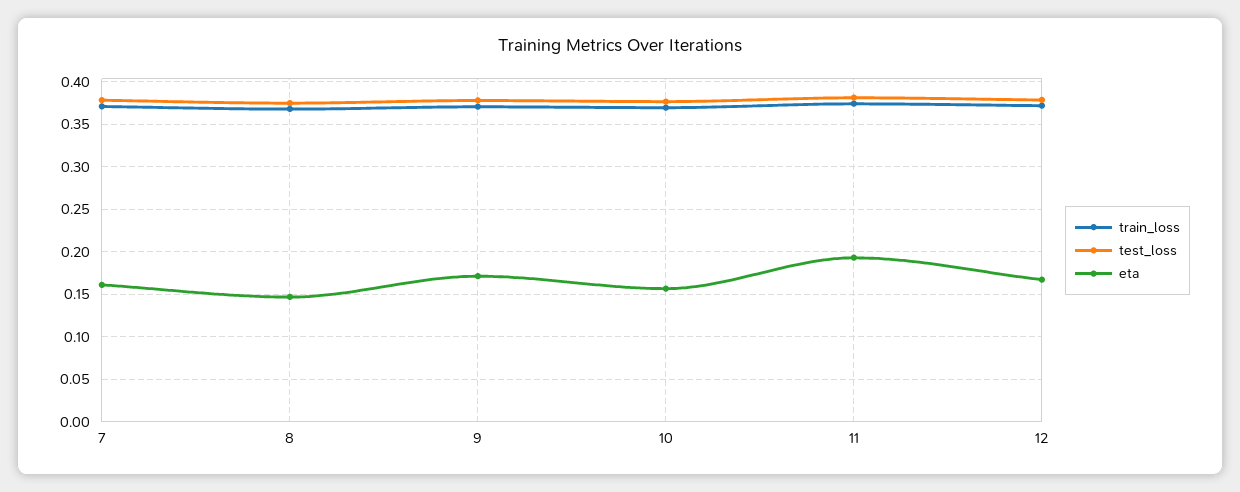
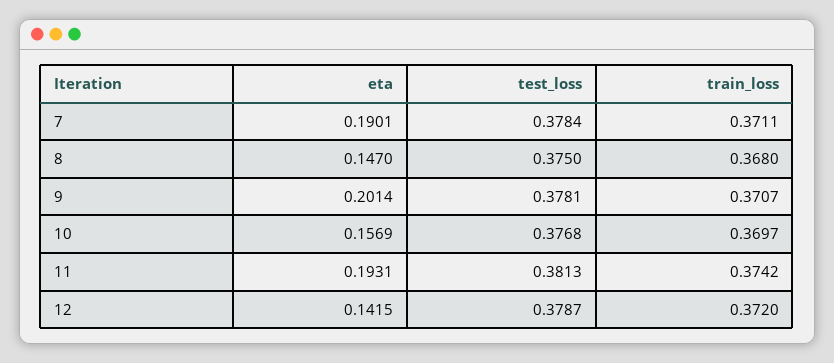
  {
    "train_loss": {
      "7": 0.3711,
      "8": 0.368,
      "9": 0.3707,
      "10": 0.3697,
      "11": 0.3742,
      "12": 0.372
    },
    "test_loss": {
      "7": 0.3784,
      "8": 0.375,
      "9": 0.3781,
      "10": 0.3768,
      "11": 0.3813,
      "12": 0.3787
    },
    "eta": {
-     "7": 0.16,
+     "7": 0.1901,
      "8": 0.147,
-     "9": 0.17,
+     "9": 0.2014,
      "10": 0.1569,
      "11": 0.1931,
-     "12": 0.17
+     "12": 0.1415
    }
  }

